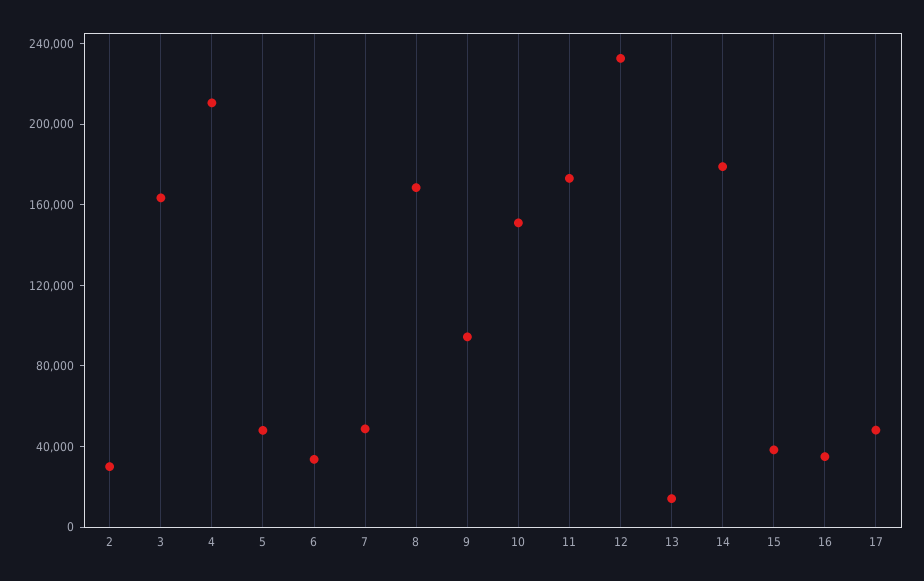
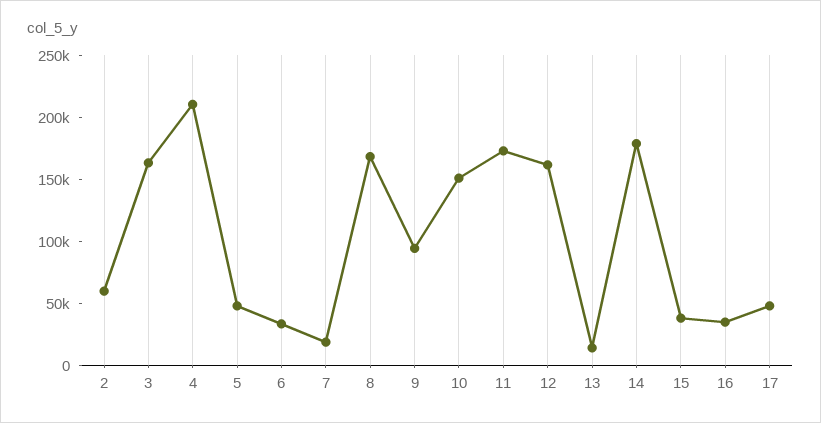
  {
-   "2": 30000,
+   "2": 60000,
    "3": 160000,
    "4": 210000,
    "5": 50000,
    "6": 30000,
-   "7": 50000,
+   "7": 20000,
    "8": 170000,
    "9": 90000,
    "10": 150000,
    "11": 170000,
-   "12": 230000,
+   "12": 160000,
    "13": 10000,
    "14": 180000,
    "15": 40000,
    "16": 40000,
    "17": 50000
  }

